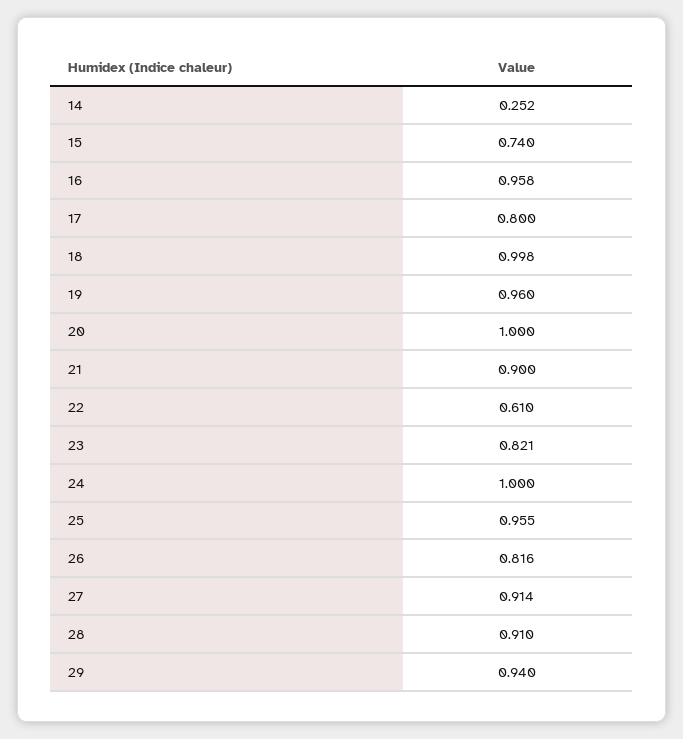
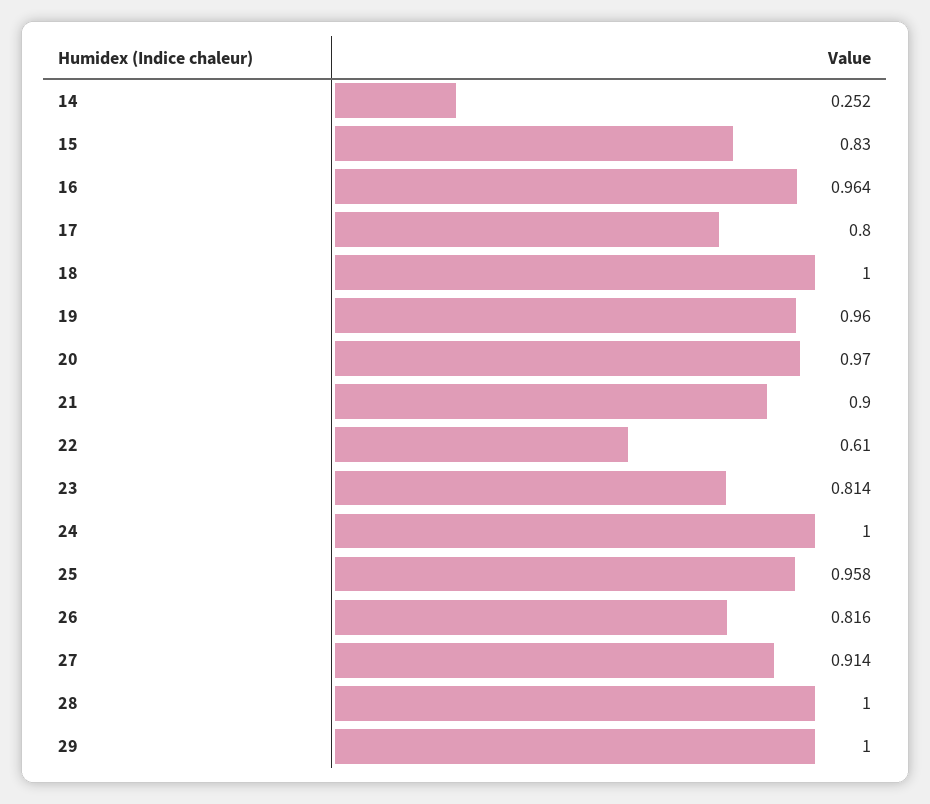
  {
    "14": 0.252,
-   "15": 0.74,
+   "15": 0.83,
-   "16": 0.958,
+   "16": 0.964,
    "17": 0.8,
-   "18": 0.998,
+   "18": 1,
    "19": 0.96,
-   "20": 1,
+   "20": 0.97,
    "21": 0.9,
    "22": 0.61,
-   "23": 0.821,
+   "23": 0.814,
    "24": 1,
-   "25": 0.955,
+   "25": 0.958,
    "26": 0.816,
    "27": 0.914,
-   "28": 0.91,
+   "28": 1,
-   "29": 0.94
+   "29": 1
  }

